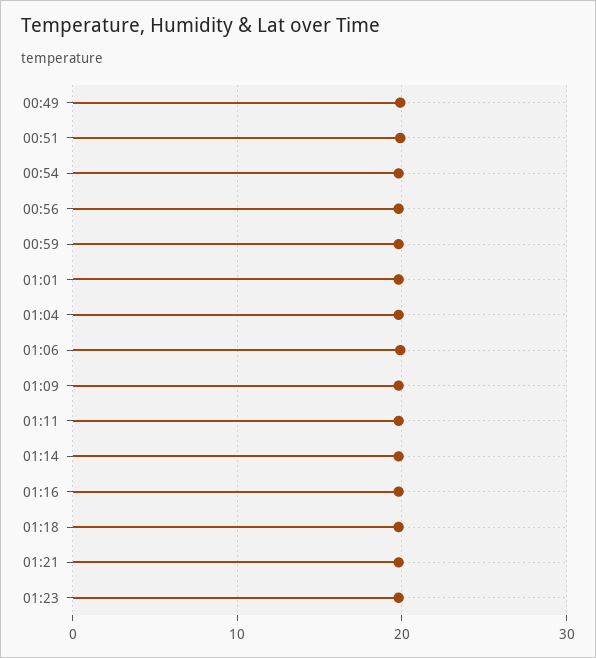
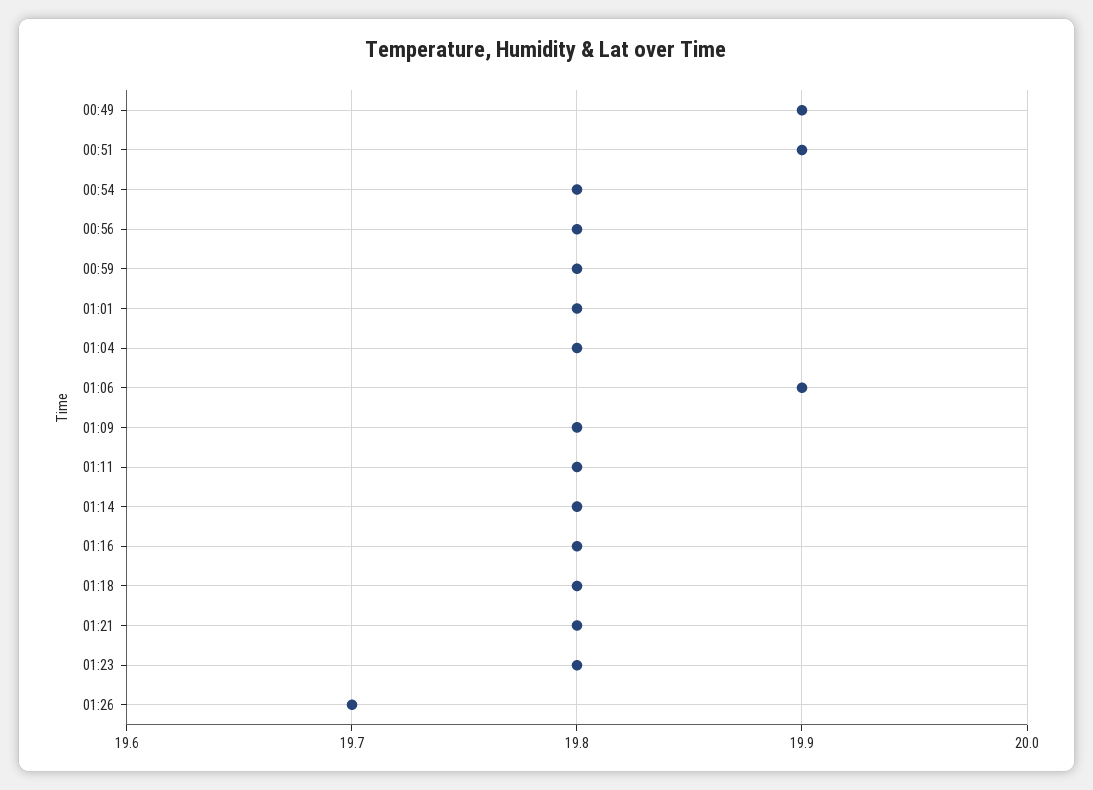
  {
    "00:49": 19.9,
    "00:51": 19.9,
    "00:54": 19.8,
    "00:56": 19.8,
    "00:59": 19.8,
    "01:01": 19.8,
    "01:04": 19.8,
    "01:06": 19.9,
    "01:09": 19.8,
    "01:11": 19.8,
    "01:14": 19.8,
    "01:16": 19.8,
    "01:18": 19.8,
    "01:21": 19.8,
-   "01:23": 19.8
+   "01:23": 19.8,
+   "01:26": 19.7
  }

